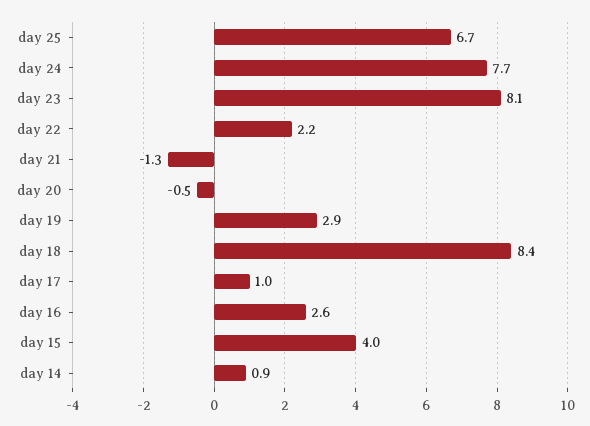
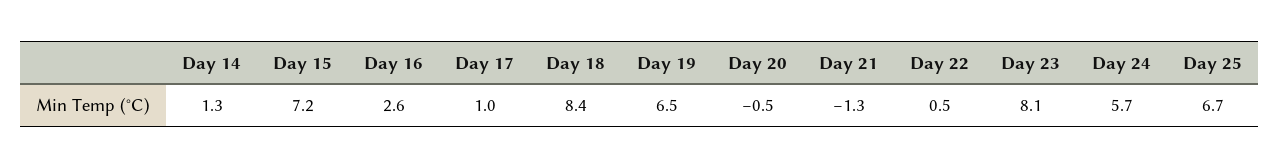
  {
    "day 25": 6.7,
-   "day 24": 7.7,
+   "day 24": 5.7,
    "day 23": 8.1,
-   "day 22": 2.2,
+   "day 22": 0.5,
    "day 21": -1.3,
    "day 20": -0.5,
-   "day 19": 2.9,
+   "day 19": 6.5,
    "day 18": 8.4,
    "day 17": 1,
    "day 16": 2.6,
-   "day 15": 4,
+   "day 15": 7.2,
-   "day 14": 0.9
+   "day 14": 1.3
  }

